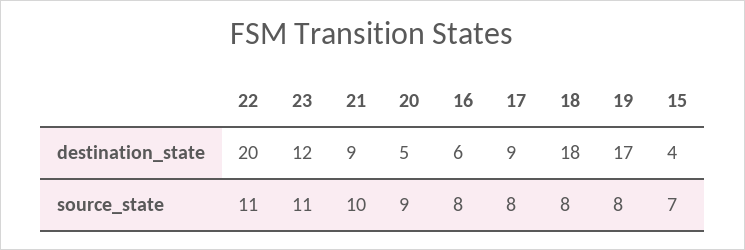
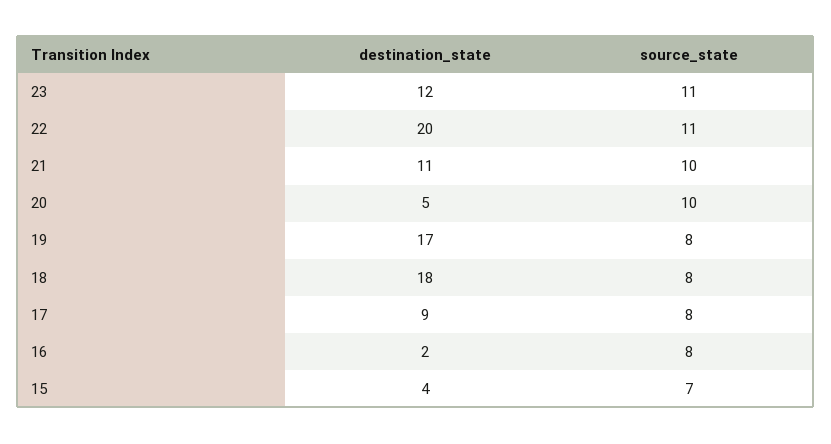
  {
    "22": {
      "destination_state": 20,
      "source_state": 11
    },
    "23": {
      "destination_state": 12,
      "source_state": 11
    },
    "21": {
-     "destination_state": 9,
+     "destination_state": 11,
      "source_state": 10
    },
    "20": {
      "destination_state": 5,
-     "source_state": 9
+     "source_state": 10
    },
    "16": {
-     "destination_state": 6,
+     "destination_state": 2,
      "source_state": 8
    },
    "17": {
      "destination_state": 9,
      "source_state": 8
    },
    "18": {
      "destination_state": 18,
      "source_state": 8
    },
    "19": {
      "destination_state": 17,
      "source_state": 8
    },
    "15": {
      "destination_state": 4,
      "source_state": 7
    }
  }

